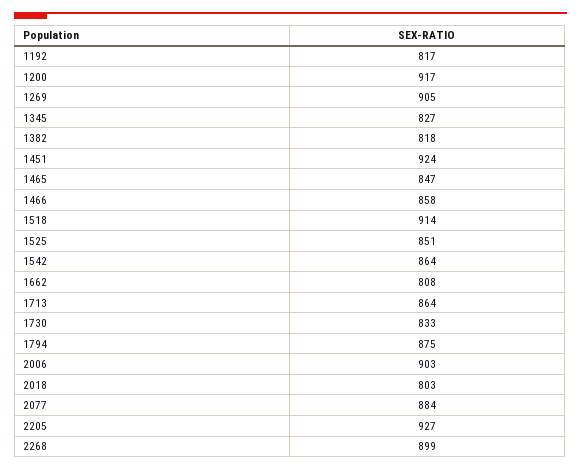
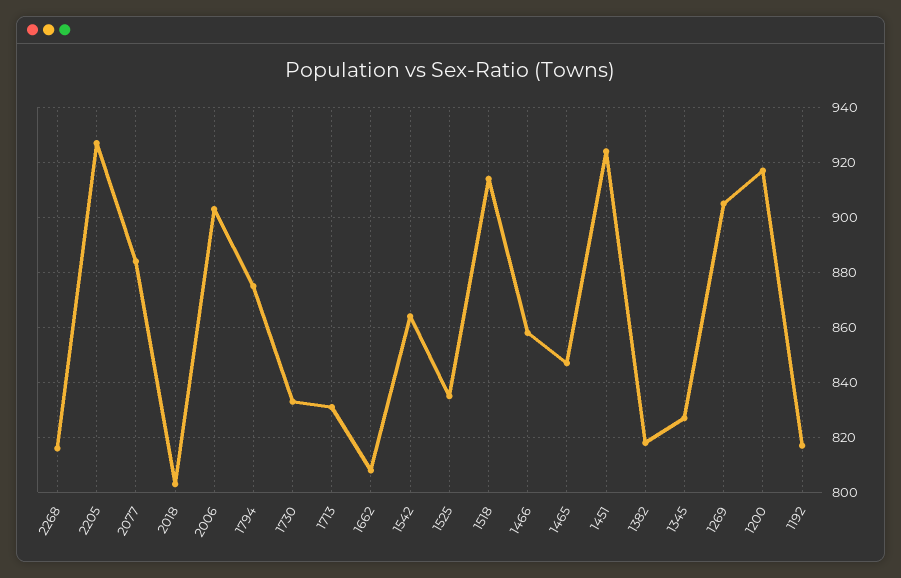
  {
    "1192": 817,
    "1200": 917,
    "1269": 905,
    "1345": 827,
    "1382": 818,
    "1451": 924,
    "1465": 847,
    "1466": 858,
    "1518": 914,
-   "1525": 851,
+   "1525": 835,
    "1542": 864,
    "1662": 808,
-   "1713": 864,
+   "1713": 830,
    "1730": 833,
    "1794": 875,
    "2006": 903,
    "2018": 803,
    "2077": 884,
    "2205": 927,
-   "2268": 899
+   "2268": 815
  }

